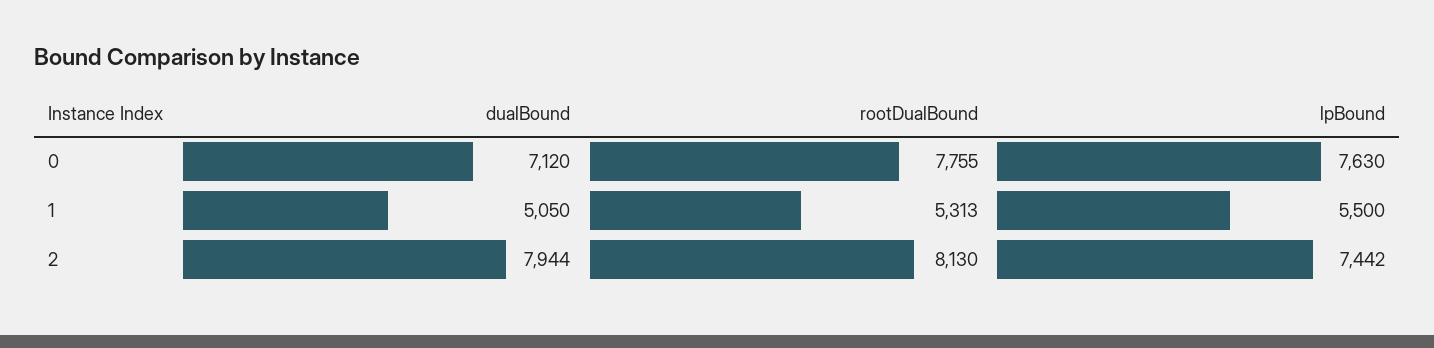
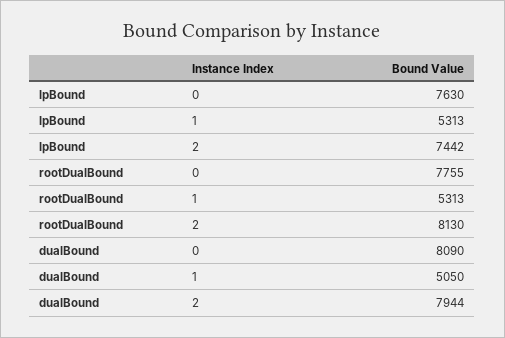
  {
    "dualBound": {
-     "0": 7120,
+     "0": 8090,
      "1": 5050,
      "2": 7944
    },
    "rootDualBound": {
      "0": 7755,
      "1": 5313,
      "2": 8130
    },
    "lpBound": {
      "0": 7630,
-     "1": 5500,
+     "1": 5313,
      "2": 7442
    }
  }

